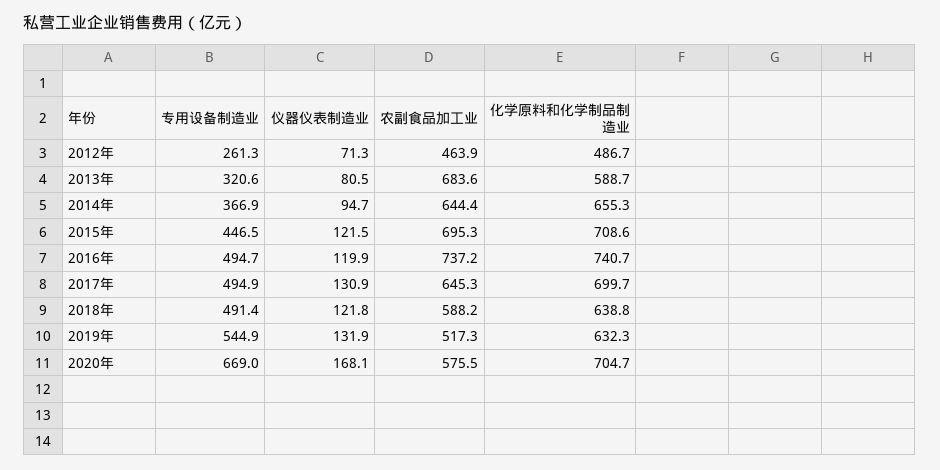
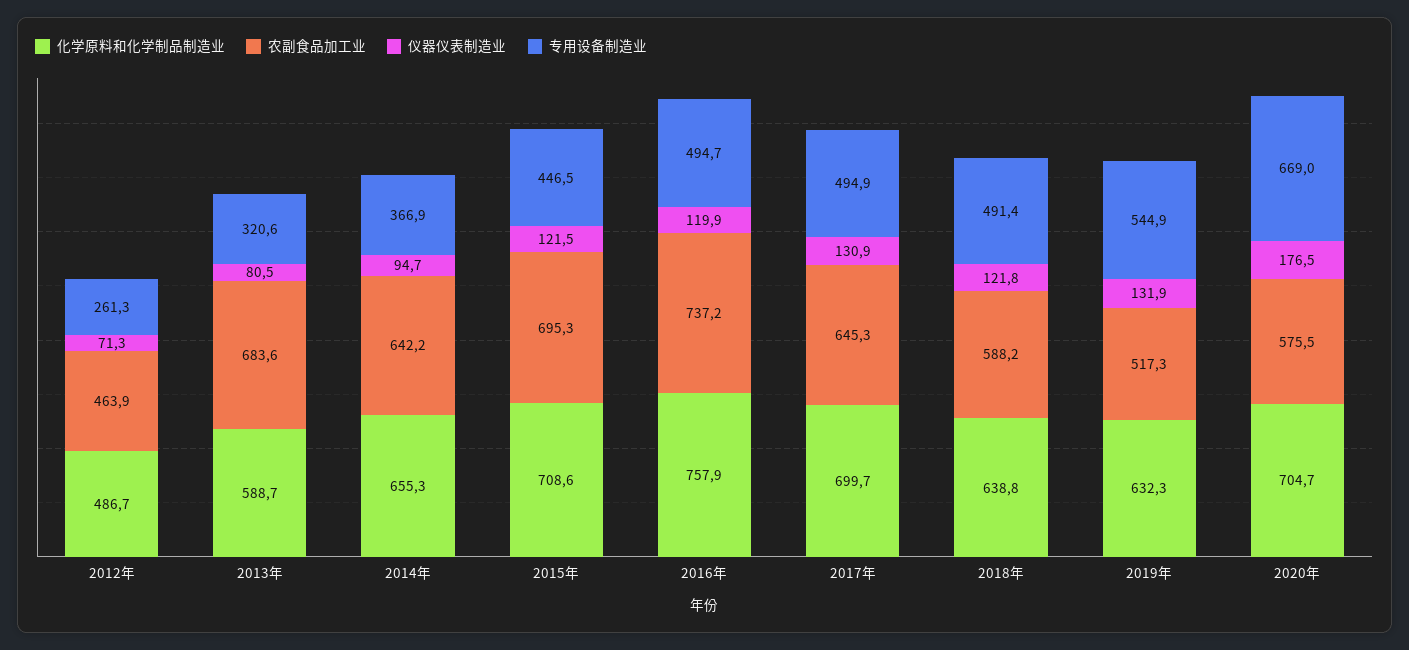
  {
    "专用设备制造业": {
      "2012年": 261.3,
      "2013年": 320.6,
      "2014年": 366.9,
      "2015年": 446.5,
      "2016年": 494.7,
      "2017年": 494.9,
      "2018年": 491.4,
      "2019年": 544.9,
      "2020年": 669
    },
    "仪器仪表制造业": {
      "2012年": 71.3,
      "2013年": 80.5,
      "2014年": 94.7,
      "2015年": 121.5,
      "2016年": 119.9,
      "2017年": 130.9,
      "2018年": 121.8,
      "2019年": 131.9,
-     "2020年": 168.1
+     "2020年": 176.5
    },
    "农副食品加工业": {
      "2012年": 463.9,
      "2013年": 683.6,
-     "2014年": 644.4,
+     "2014年": 642.2,
      "2015年": 695.3,
      "2016年": 737.2,
      "2017年": 645.3,
      "2018年": 588.2,
      "2019年": 517.3,
      "2020年": 575.5
    },
    "化学原料和化学制品制造业": {
      "2012年": 486.7,
      "2013年": 588.7,
      "2014年": 655.3,
      "2015年": 708.6,
-     "2016年": 740.7,
+     "2016年": 757.9,
      "2017年": 699.7,
      "2018年": 638.8,
      "2019年": 632.3,
      "2020年": 704.7
    }
  }

